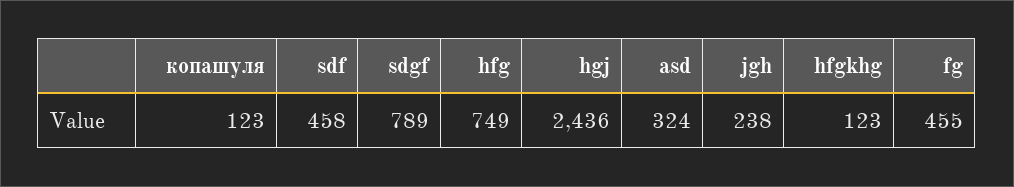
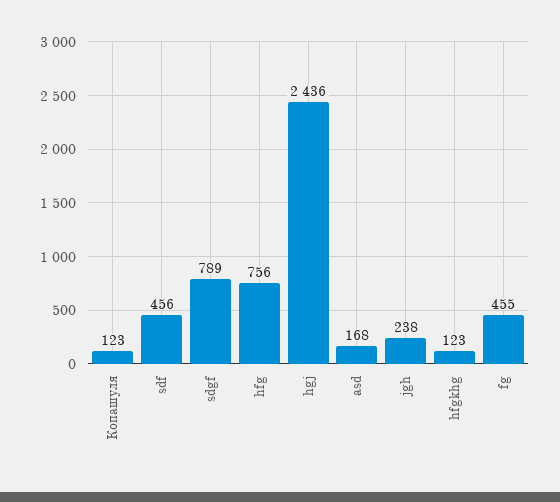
  {
    "копашуля": 123,
-   "sdf": 458,
+   "sdf": 456,
    "sdgf": 789,
-   "hfg": 749,
+   "hfg": 756,
    "hgj": 2436,
-   "asd": 324,
+   "asd": 168,
    "jgh": 238,
    "hfgkhg": 123,
    "fg": 455
  }

